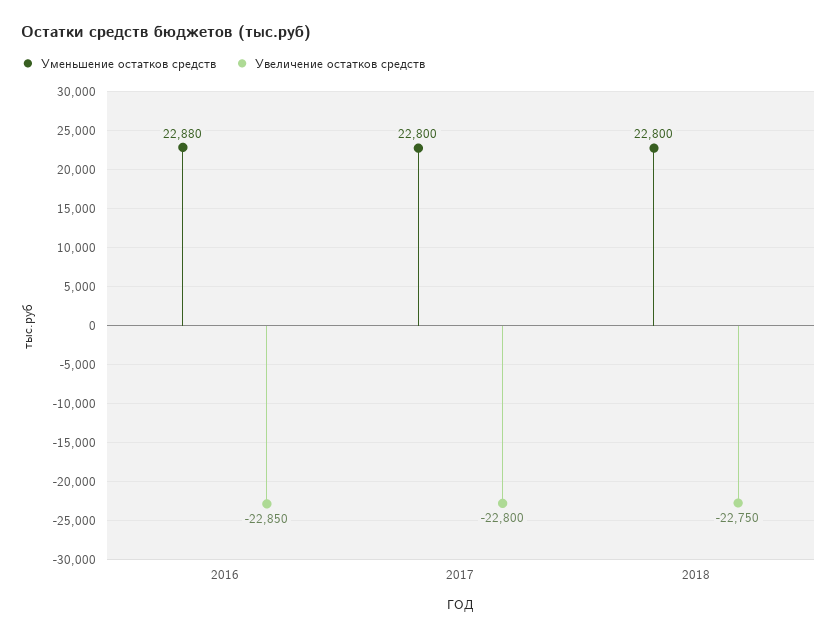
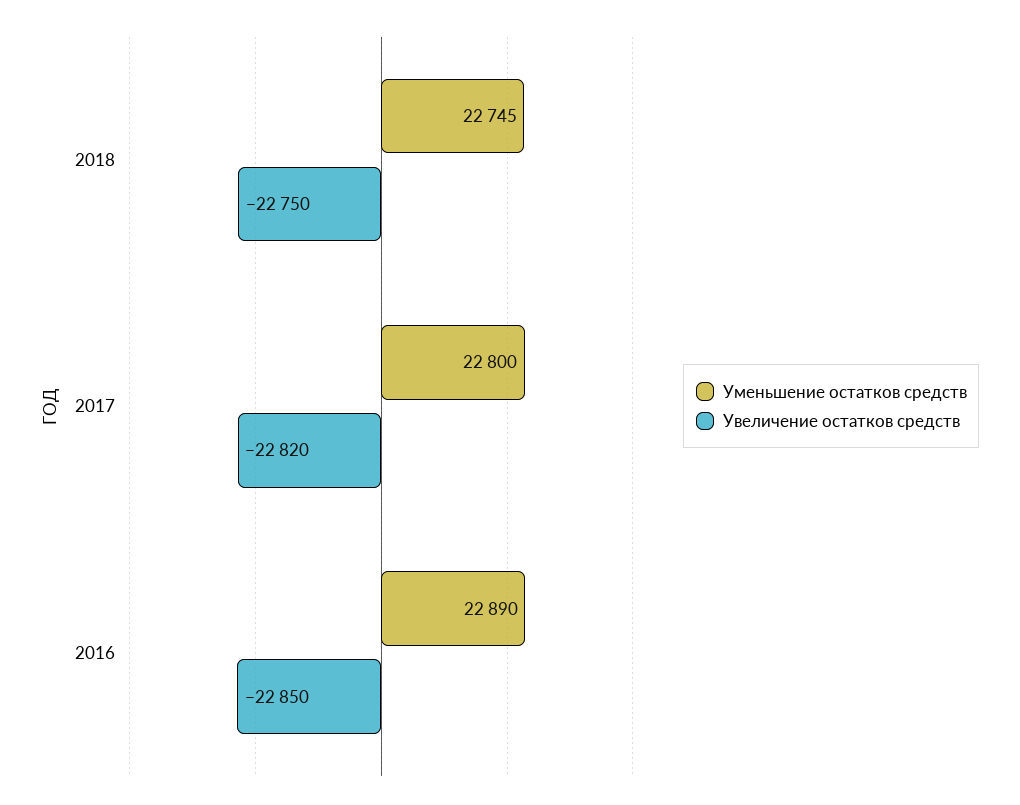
  {
    "Уменьшение остатков средств": {
-     "2016": 22880,
+     "2016": 22890,
      "2017": 22800,
-     "2018": 22800
+     "2018": 22745
    },
    "Увеличение остатков средств": {
      "2016": -22850,
-     "2017": -22800,
+     "2017": -22820,
      "2018": -22750
    }
  }

